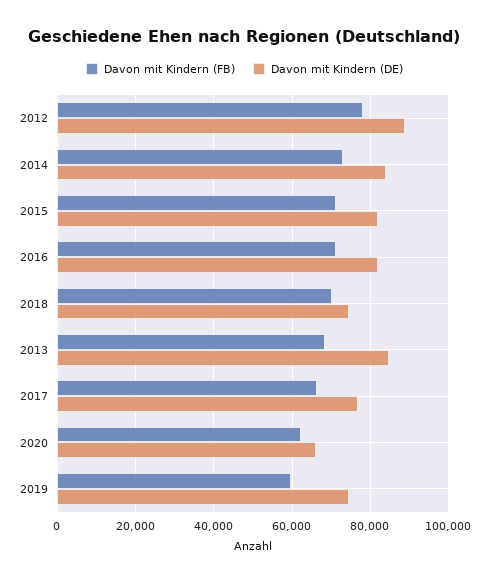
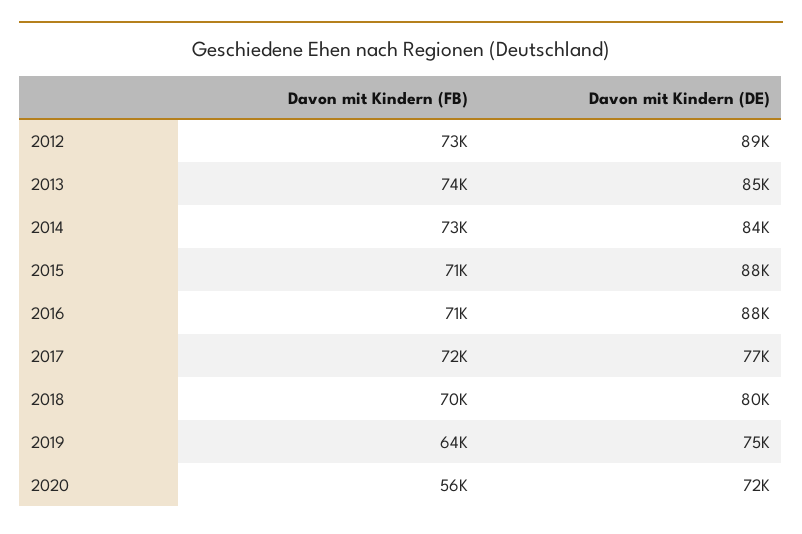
  {
    "Davon mit Kindern (FB)": {
-     "2012": 78000,
+     "2012": 73000,
      "2014": 73000,
      "2015": 71000,
      "2016": 71000,
      "2018": 70000,
-     "2013": 68000,
+     "2013": 74000,
-     "2017": 66000,
+     "2017": 72000,
-     "2020": 62000,
+     "2020": 56000,
-     "2019": 60000
+     "2019": 64000
    },
    "Davon mit Kindern (DE)": {
      "2012": 89000,
      "2014": 84000,
-     "2015": 82000,
+     "2015": 88000,
-     "2016": 82000,
+     "2016": 88000,
-     "2018": 74000,
+     "2018": 80000,
      "2013": 85000,
      "2017": 77000,
-     "2020": 66000,
+     "2020": 72000,
      "2019": 75000
    }
  }

